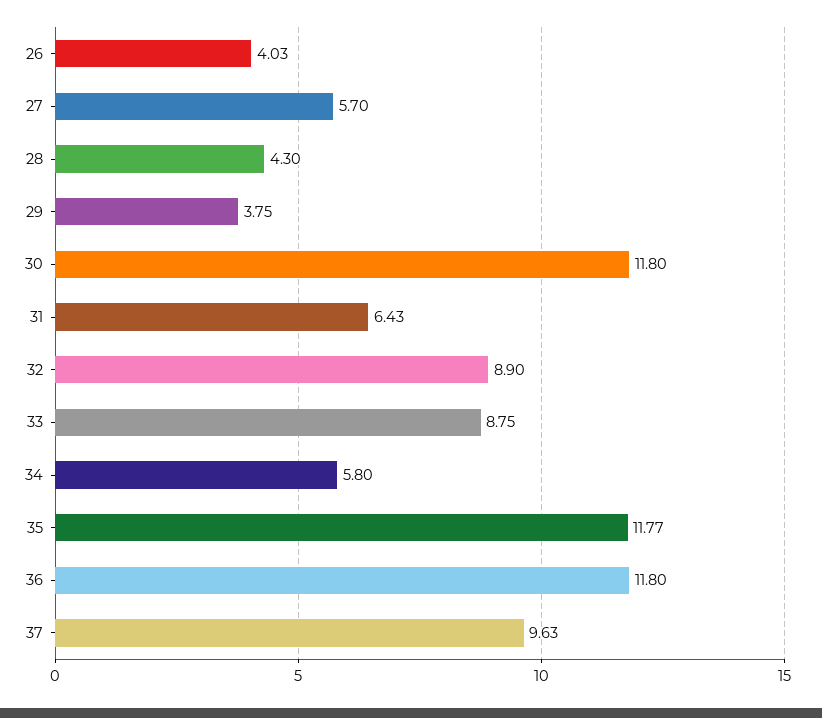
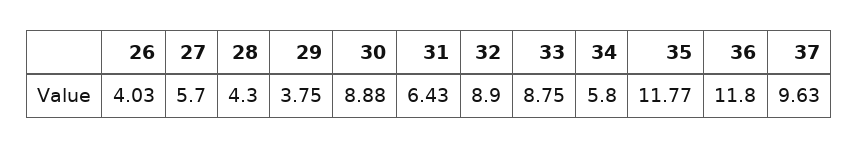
  {
    "26": 4.03,
    "27": 5.7,
    "28": 4.3,
    "29": 3.75,
-   "30": 11.8,
+   "30": 8.88,
    "31": 6.43,
    "32": 8.9,
    "33": 8.75,
    "34": 5.8,
    "35": 11.77,
    "36": 11.8,
    "37": 9.63
  }

